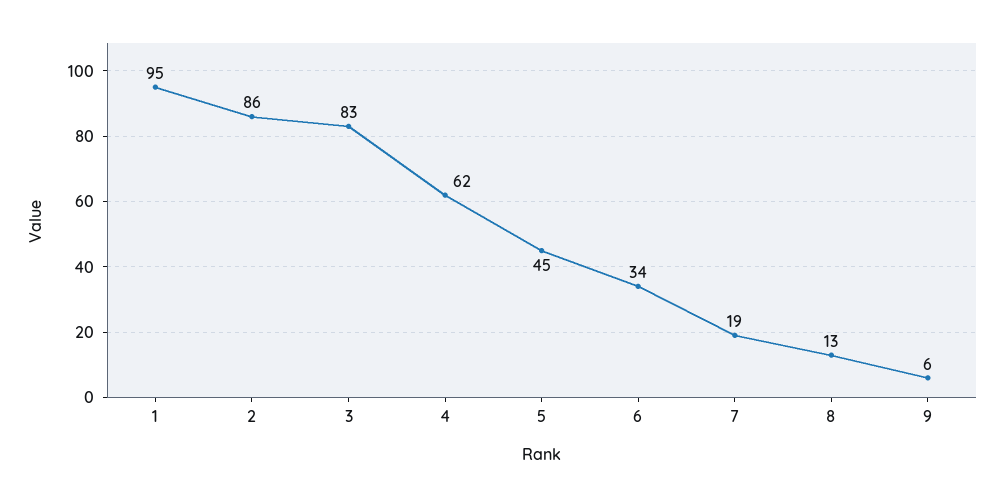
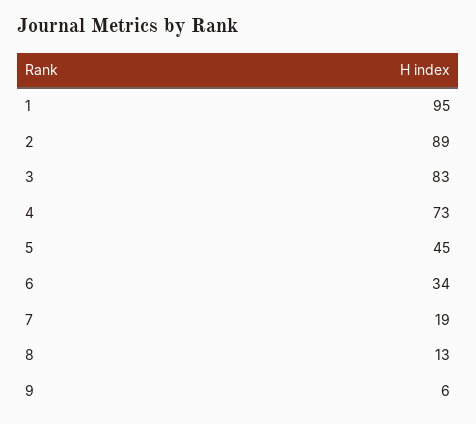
  {
    "1": 95,
-   "2": 86,
+   "2": 89,
    "3": 83,
-   "4": 62,
+   "4": 73,
    "5": 45,
    "6": 34,
    "7": 19,
    "8": 13,
    "9": 6
  }

